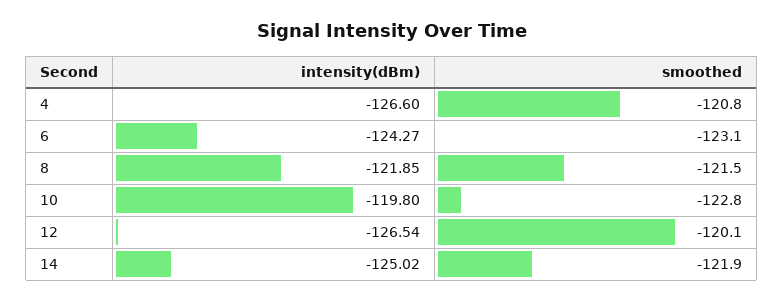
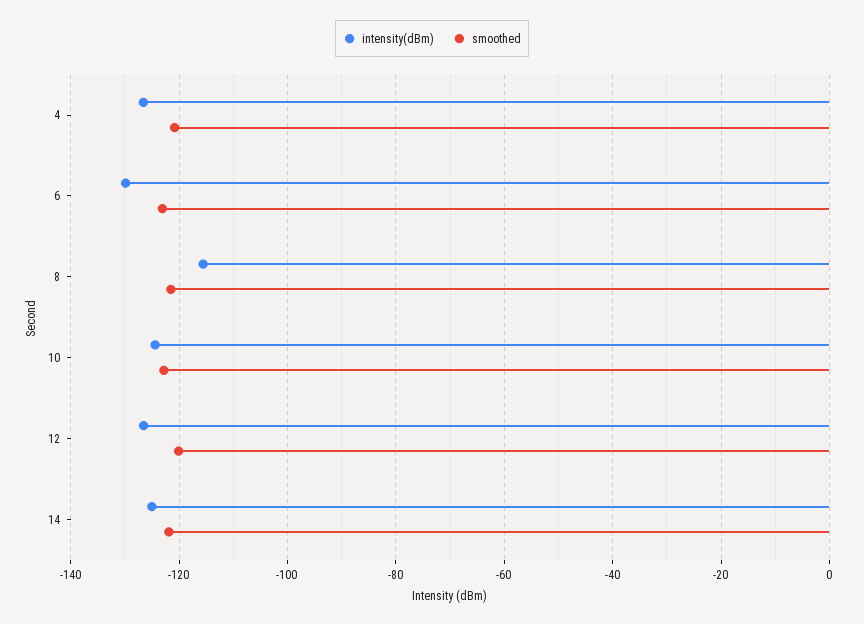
  {
    "intensity(dBm)": {
      "4": -126.6,
-     "6": -124.27,
+     "6": -130,
-     "8": -121.85,
+     "8": -116,
-     "10": -119.8,
+     "10": -124,
      "12": -126.54,
      "14": -125.02
    },
    "smoothed": {
      "4": -120.8,
      "6": -123.1,
      "8": -121.5,
      "10": -122.8,
      "12": -120.1,
      "14": -121.9
    }
  }

